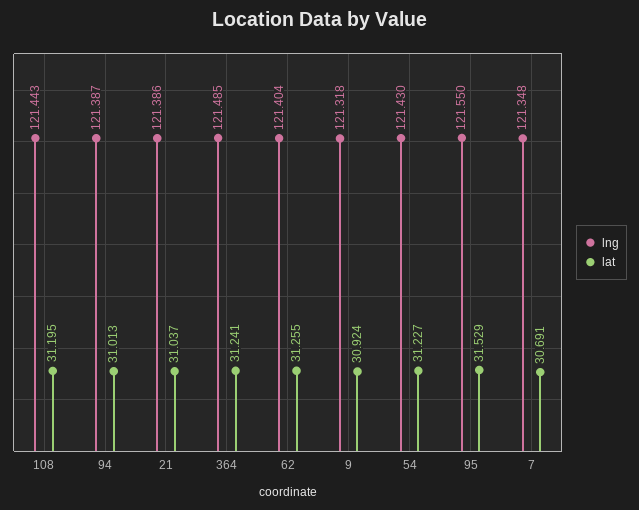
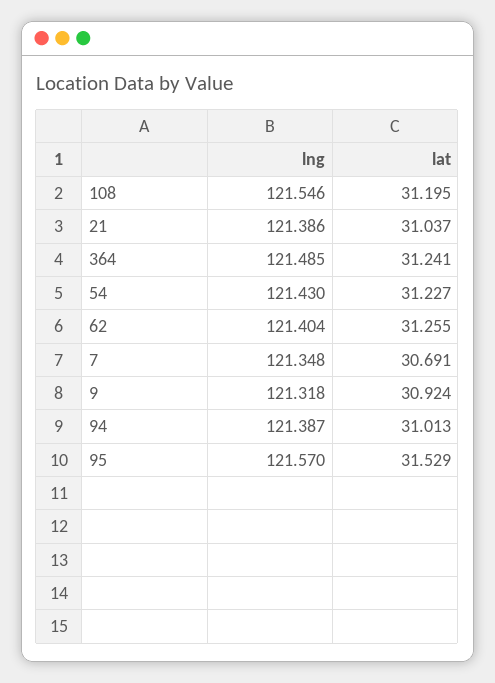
  {
    "lng": {
-     "108": 121.443,
+     "108": 121.546,
      "94": 121.387,
      "21": 121.386,
      "364": 121.485,
      "62": 121.404,
      "9": 121.318,
      "54": 121.43,
-     "95": 121.55,
+     "95": 121.57,
      "7": 121.348
    },
    "lat": {
      "108": 31.195,
      "94": 31.013,
      "21": 31.037,
      "364": 31.241,
      "62": 31.255,
      "9": 30.924,
      "54": 31.227,
      "95": 31.529,
      "7": 30.691
    }
  }

